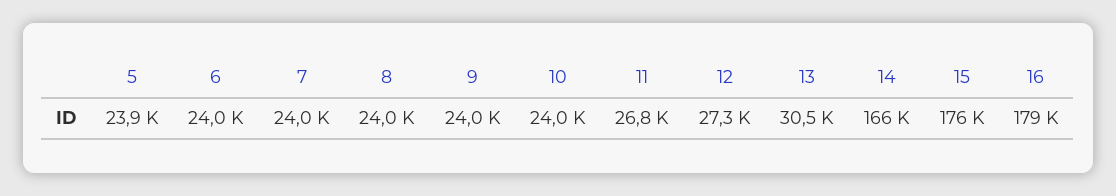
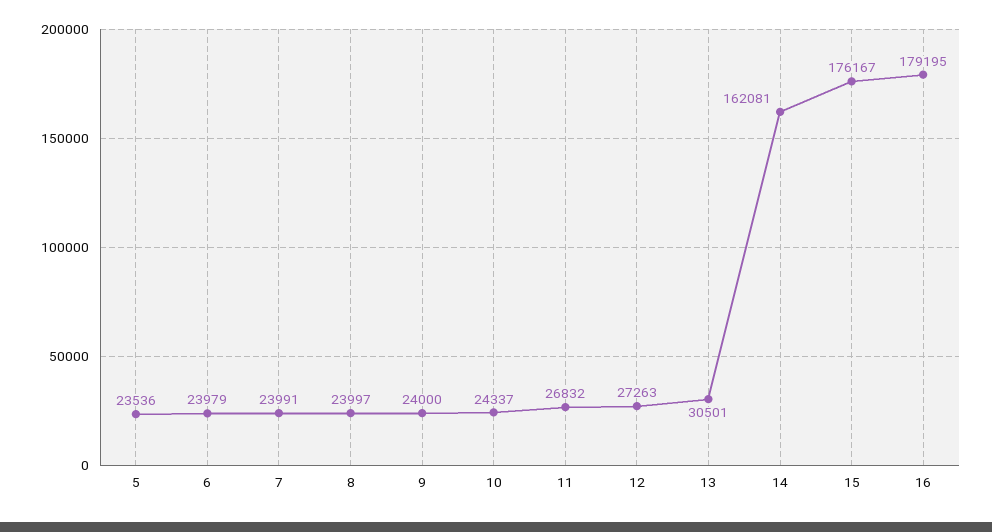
  {
-   "5": 23900,
+   "5": 23536,
    "6": 23979,
    "7": 23991,
    "8": 23997,
    "9": 24000,
-   "10": 24000,
+   "10": 24337,
    "11": 26832,
    "12": 27263,
    "13": 30501,
-   "14": 166000,
+   "14": 162081,
    "15": 176167,
    "16": 179195
  }

